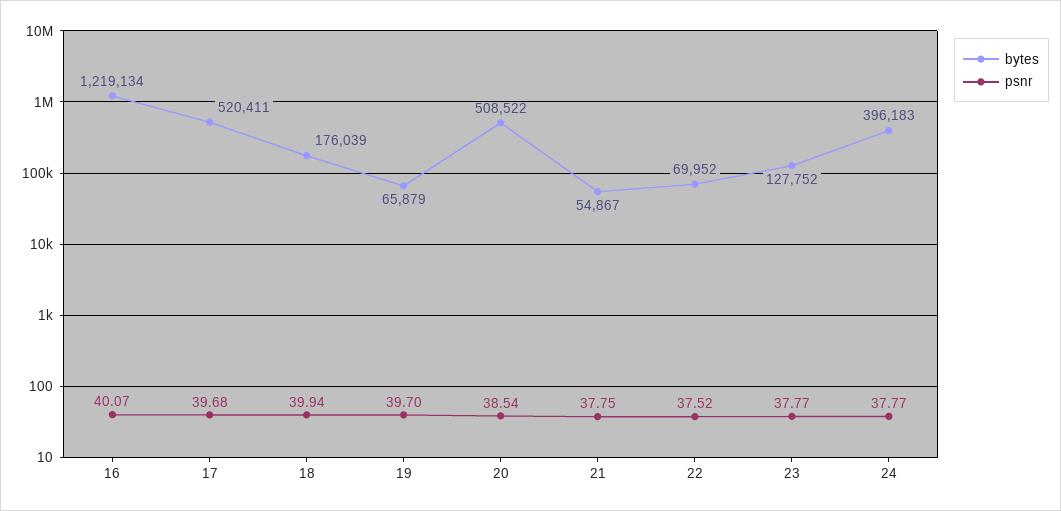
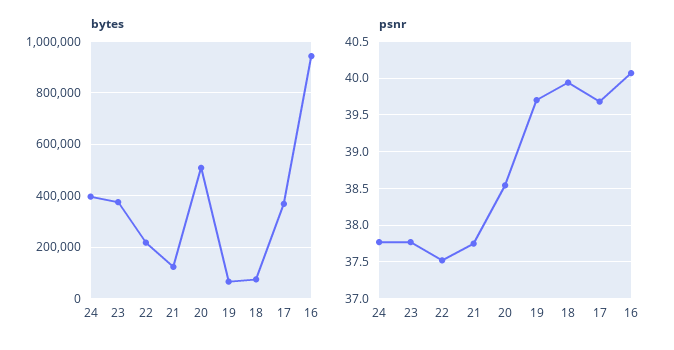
  {
    "bytes": {
-     "16": 1219134,
+     "16": 950000,
-     "17": 520411,
+     "17": 375000,
-     "18": 176039,
+     "18": 75000,
      "19": 65879,
      "20": 508522,
-     "21": 54867,
+     "21": 125000,
-     "22": 69952,
+     "22": 225000,
-     "23": 127752,
+     "23": 375000,
      "24": 396183
    },
    "psnr": {
      "16": 40.07,
      "17": 39.68,
      "18": 39.94,
      "19": 39.7,
      "20": 38.54,
      "21": 37.75,
      "22": 37.52,
      "23": 37.77,
      "24": 37.77
    }
  }

